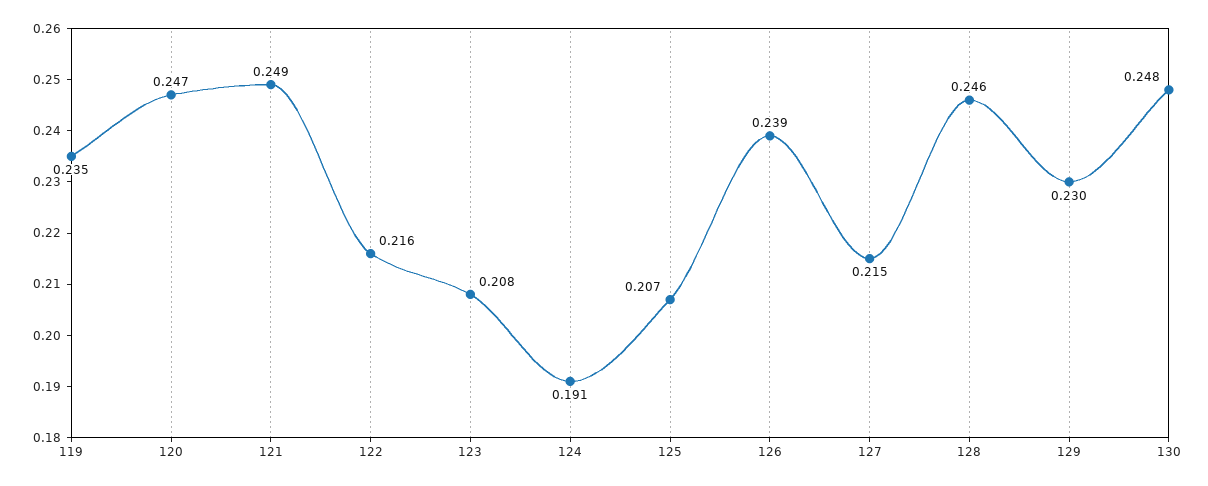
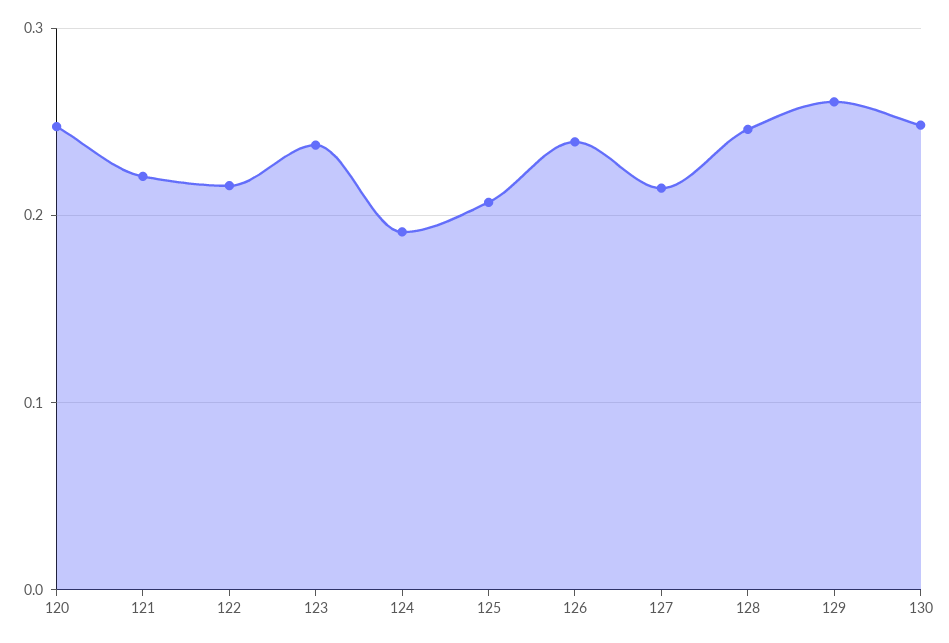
  {
-   "119": 0.235,
    "120": 0.247,
-   "121": 0.249,
+   "121": 0.22,
    "122": 0.216,
-   "123": 0.208,
+   "123": 0.24,
    "124": 0.191,
    "125": 0.207,
    "126": 0.239,
    "127": 0.215,
    "128": 0.246,
-   "129": 0.23,
+   "129": 0.26,
    "130": 0.248
  }

